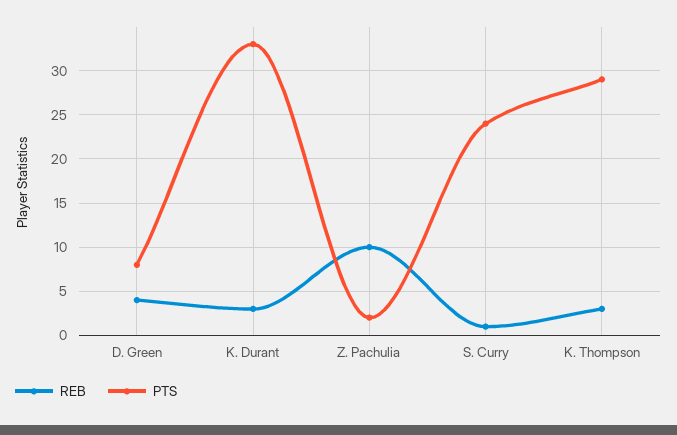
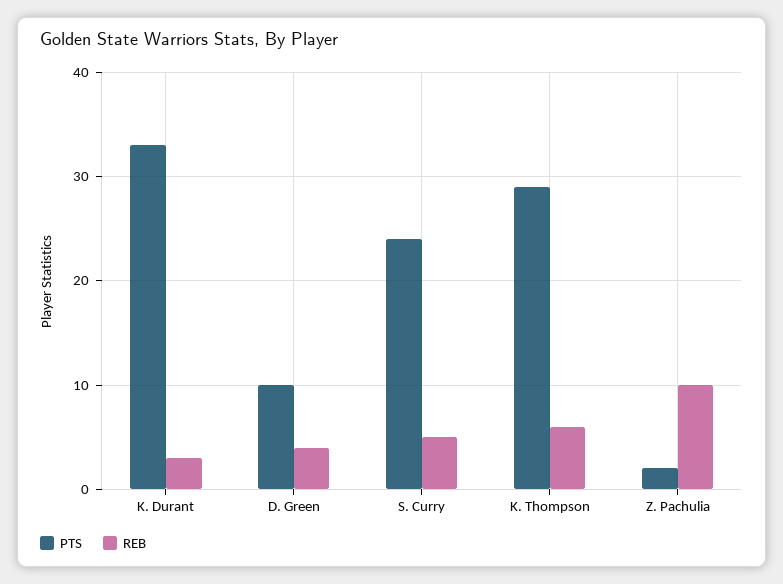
  {
    "REB": {
      "D. Green": 4,
      "K. Durant": 3,
      "Z. Pachulia": 10,
-     "S. Curry": 1,
+     "S. Curry": 5,
-     "K. Thompson": 3
+     "K. Thompson": 6
    },
    "PTS": {
-     "D. Green": 8,
+     "D. Green": 10,
      "K. Durant": 33,
      "Z. Pachulia": 2,
      "S. Curry": 24,
      "K. Thompson": 29
    }
  }

